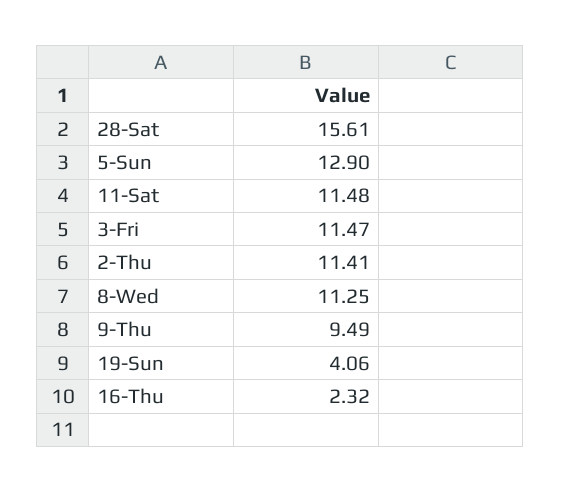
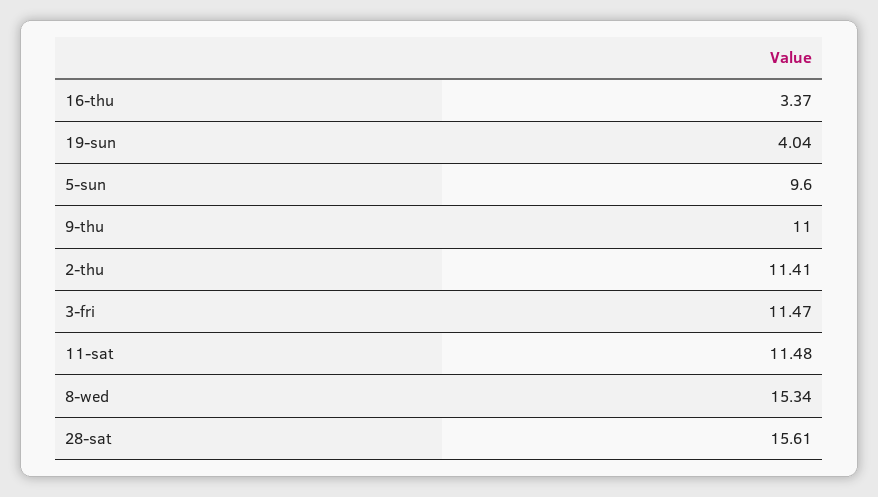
  {
    "28-Sat": 15.61,
-   "5-Sun": 12.9,
+   "5-Sun": 9.6,
    "11-Sat": 11.48,
    "3-Fri": 11.47,
    "2-Thu": 11.41,
-   "8-Wed": 11.25,
+   "8-Wed": 15.34,
-   "9-Thu": 9.49,
+   "9-Thu": 11,
-   "19-Sun": 4.06,
+   "19-Sun": 4.04,
-   "16-Thu": 2.32
+   "16-Thu": 3.37
  }

